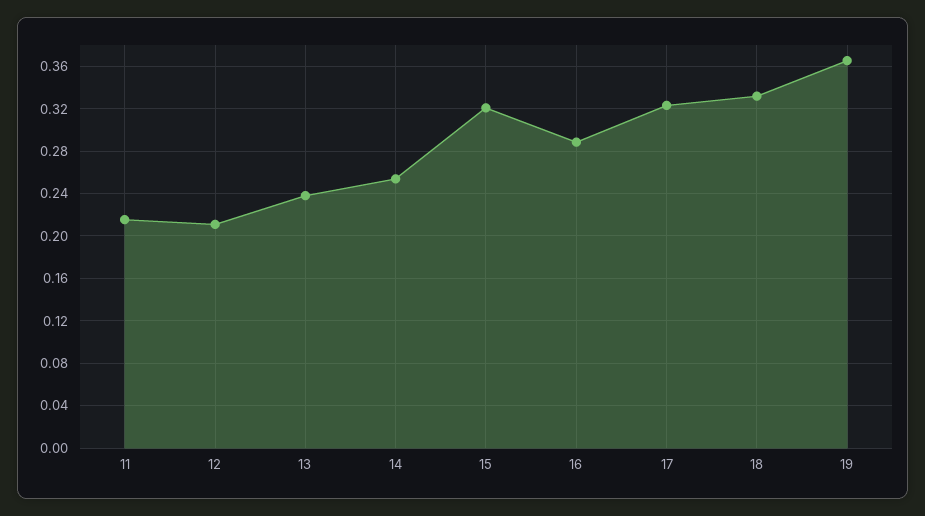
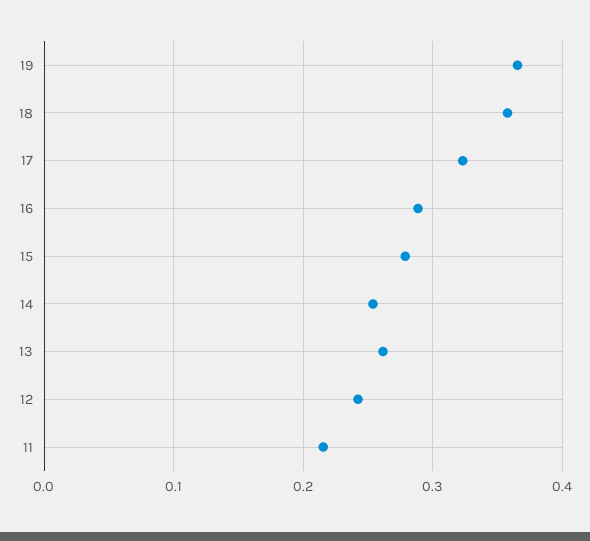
  {
    "11": 0.22,
-   "12": 0.21,
+   "12": 0.24,
-   "13": 0.24,
+   "13": 0.26,
    "14": 0.25,
-   "15": 0.32,
+   "15": 0.28,
    "16": 0.29,
    "17": 0.32,
-   "18": 0.33,
+   "18": 0.36,
    "19": 0.37
  }

